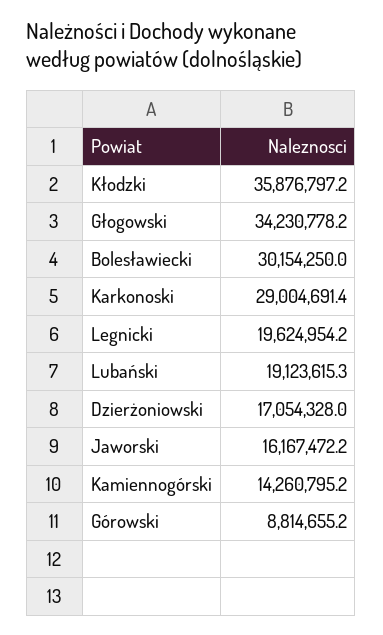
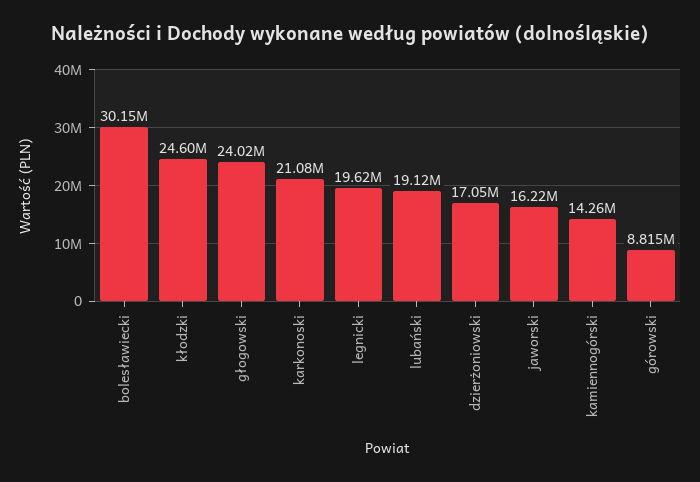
  {
-   "Kłodzki": 35876797.2,
+   "Kłodzki": 24600000,
-   "Głogowski": 34230778.2,
+   "Głogowski": 24020000,
    "Bolesławiecki": 30154250,
-   "Karkonoski": 29004691.4,
+   "Karkonoski": 21080000,
    "Legnicki": 19624954.2,
    "Lubański": 19123615.3,
    "Dzierżoniowski": 17054328,
-   "Jaworski": 16167472.2,
+   "Jaworski": 16220000,
    "Kamiennogórski": 14260795.2,
    "Górowski": 8814655.2
  }

